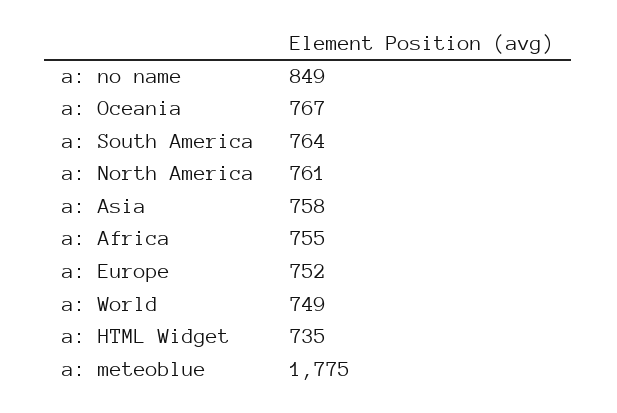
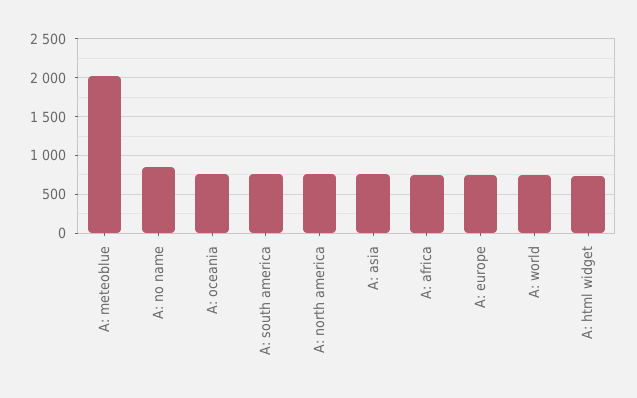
  {
    "a: no name": 849,
    "a: Oceania": 767,
    "a: South America": 764,
    "a: North America": 761,
    "a: Asia": 758,
    "a: Africa": 755,
    "a: Europe": 752,
    "a: World": 749,
    "a: HTML Widget": 735,
-   "a: meteoblue": 1775
+   "a: meteoblue": 2000
  }

